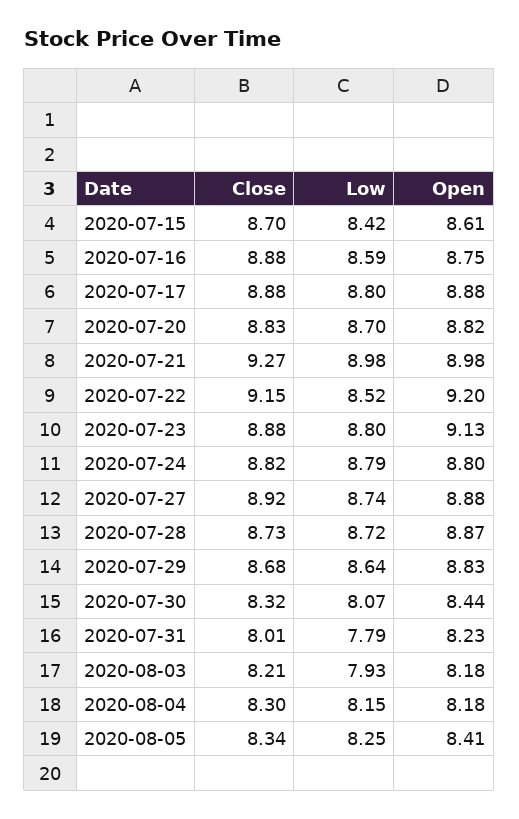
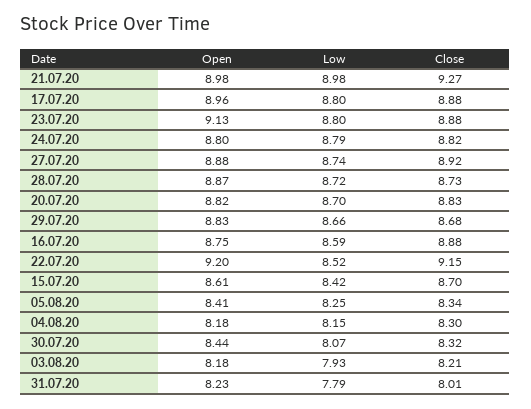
  {
    "Close": {
      "2020-07-15": 8.7,
      "2020-07-16": 8.88,
      "2020-07-17": 8.88,
      "2020-07-20": 8.83,
      "2020-07-21": 9.27,
      "2020-07-22": 9.15,
      "2020-07-23": 8.88,
      "2020-07-24": 8.82,
      "2020-07-27": 8.92,
      "2020-07-28": 8.73,
      "2020-07-29": 8.68,
      "2020-07-30": 8.32,
      "2020-07-31": 8.01,
      "2020-08-03": 8.21,
      "2020-08-04": 8.3,
      "2020-08-05": 8.34
    },
    "Low": {
      "2020-07-15": 8.42,
      "2020-07-16": 8.59,
      "2020-07-17": 8.8,
      "2020-07-20": 8.7,
      "2020-07-21": 8.98,
      "2020-07-22": 8.52,
      "2020-07-23": 8.8,
      "2020-07-24": 8.79,
      "2020-07-27": 8.74,
      "2020-07-28": 8.72,
-     "2020-07-29": 8.64,
+     "2020-07-29": 8.66,
      "2020-07-30": 8.07,
      "2020-07-31": 7.79,
      "2020-08-03": 7.93,
      "2020-08-04": 8.15,
      "2020-08-05": 8.25
    },
    "Open": {
      "2020-07-15": 8.61,
      "2020-07-16": 8.75,
-     "2020-07-17": 8.88,
+     "2020-07-17": 8.96,
      "2020-07-20": 8.82,
      "2020-07-21": 8.98,
      "2020-07-22": 9.2,
      "2020-07-23": 9.13,
      "2020-07-24": 8.8,
      "2020-07-27": 8.88,
      "2020-07-28": 8.87,
      "2020-07-29": 8.83,
      "2020-07-30": 8.44,
      "2020-07-31": 8.23,
      "2020-08-03": 8.18,
      "2020-08-04": 8.18,
      "2020-08-05": 8.41
    }
  }

